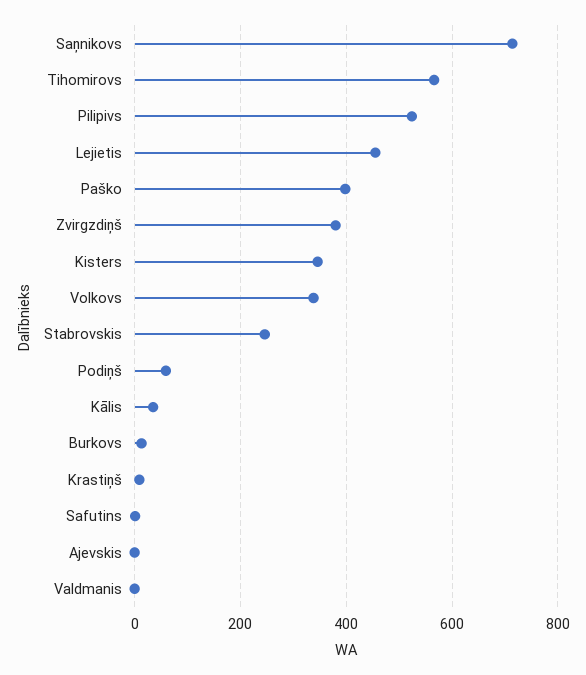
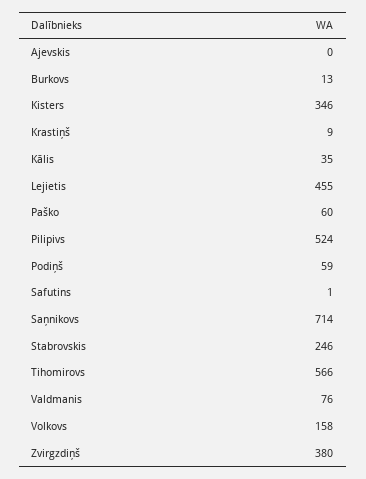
  {
    "Saņnikovs": 714,
    "Tihomirovs": 566,
    "Pilipivs": 524,
    "Lejietis": 455,
-   "Paško": 400,
+   "Paško": 60,
    "Zvirgzdiņš": 380,
    "Kisters": 346,
-   "Volkovs": 340,
+   "Volkovs": 158,
    "Stabrovskis": 246,
    "Podiņš": 59,
    "Kālis": 35,
    "Burkovs": 13,
    "Krastiņš": 9,
    "Safutins": 1,
    "Ajevskis": 0,
-   "Valdmanis": 0
+   "Valdmanis": 76
  }

